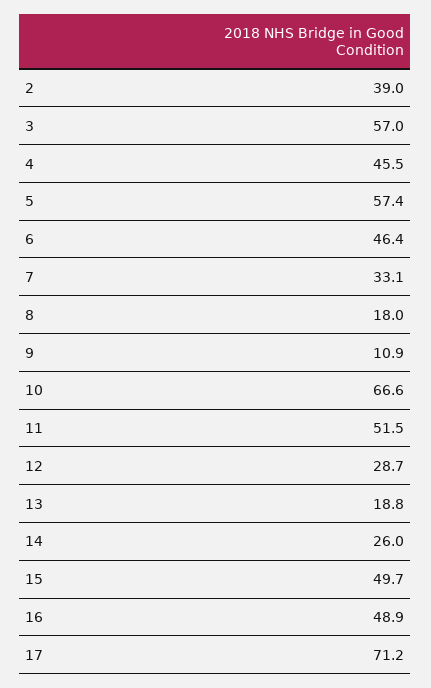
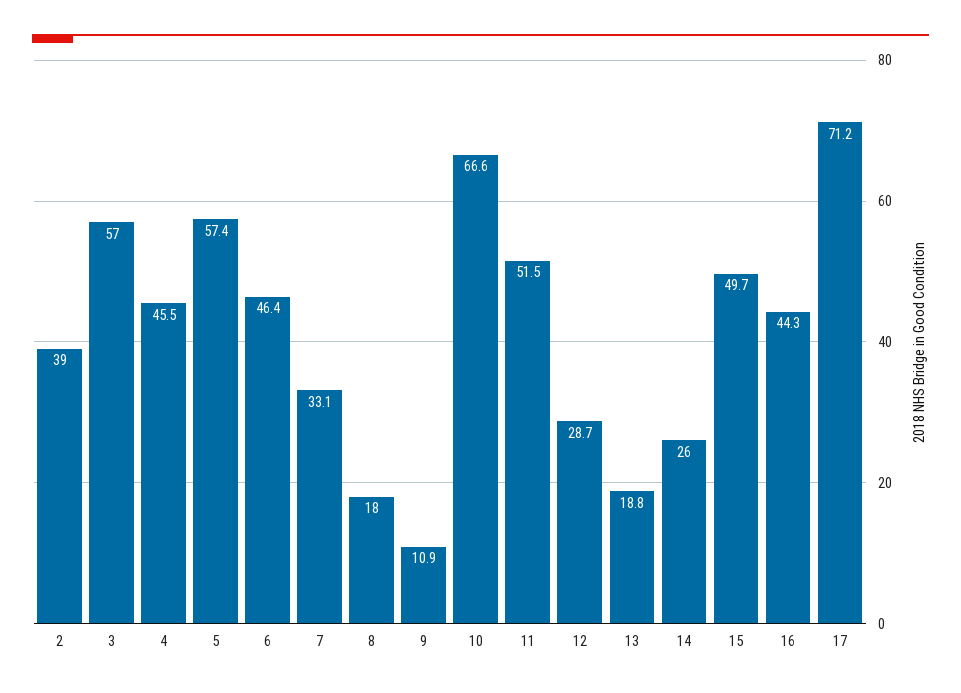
  {
    "2": 39,
    "3": 57,
    "4": 45.5,
    "5": 57.4,
    "6": 46.4,
    "7": 33.1,
    "8": 18,
    "9": 10.9,
    "10": 66.6,
    "11": 51.5,
    "12": 28.7,
    "13": 18.8,
    "14": 26,
    "15": 49.7,
-   "16": 48.9,
+   "16": 44.3,
    "17": 71.2
  }

